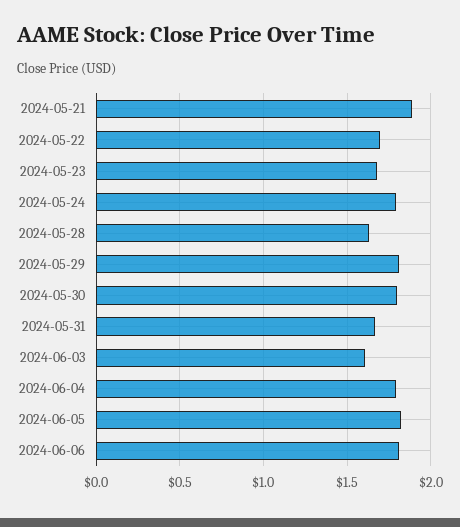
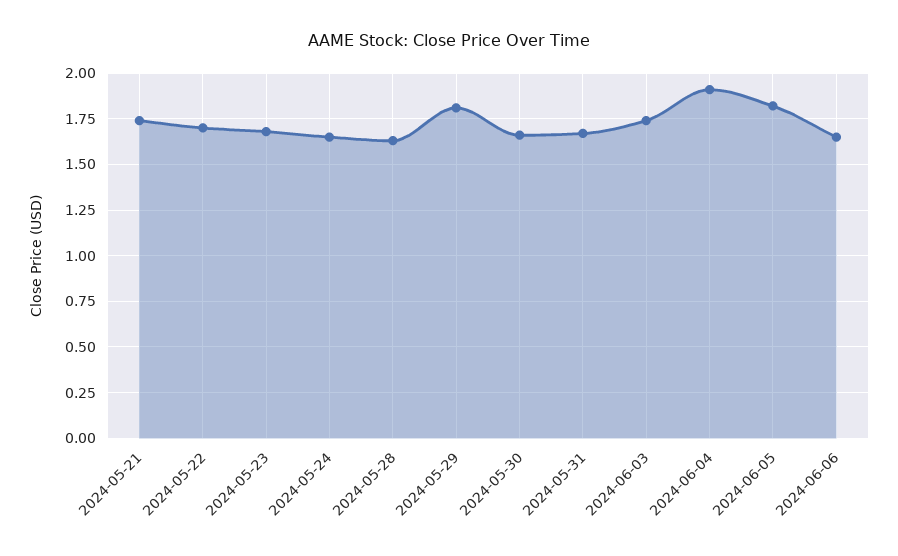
  {
-   "2024-05-21": 1.9,
+   "2024-05-21": 1.75,
    "2024-05-22": 1.7,
    "2024-05-23": 1.7,
-   "2024-05-24": 1.8,
+   "2024-05-24": 1.65,
    "2024-05-28": 1.65,
    "2024-05-29": 1.8,
-   "2024-05-30": 1.8,
+   "2024-05-30": 1.65,
    "2024-05-31": 1.65,
-   "2024-06-03": 1.6,
+   "2024-06-03": 1.75,
-   "2024-06-04": 1.8,
+   "2024-06-04": 1.9,
    "2024-06-05": 1.8,
-   "2024-06-06": 1.8
+   "2024-06-06": 1.65
  }

